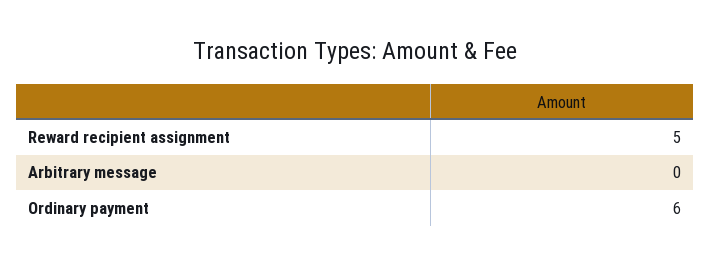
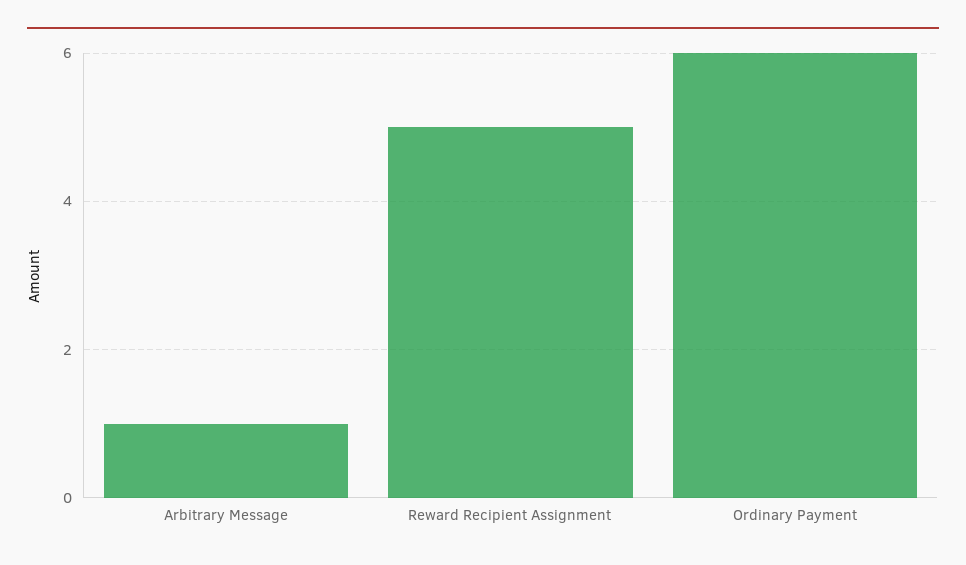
  {
    "Reward recipient assignment": 5,
-   "Arbitrary message": 0,
+   "Arbitrary message": 1,
    "Ordinary payment": 6
  }

